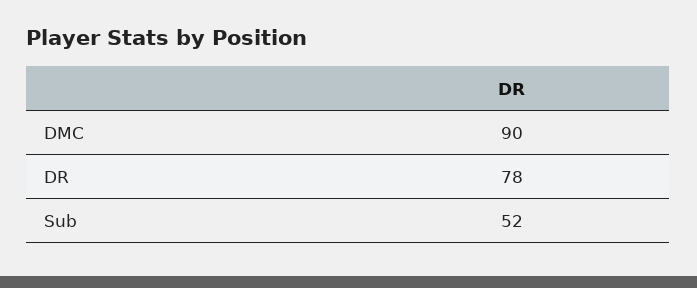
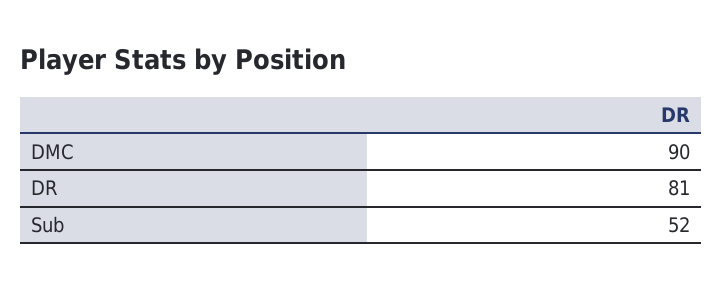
  {
    "DMC": 90,
-   "DR": 78,
+   "DR": 81,
    "Sub": 52
  }

